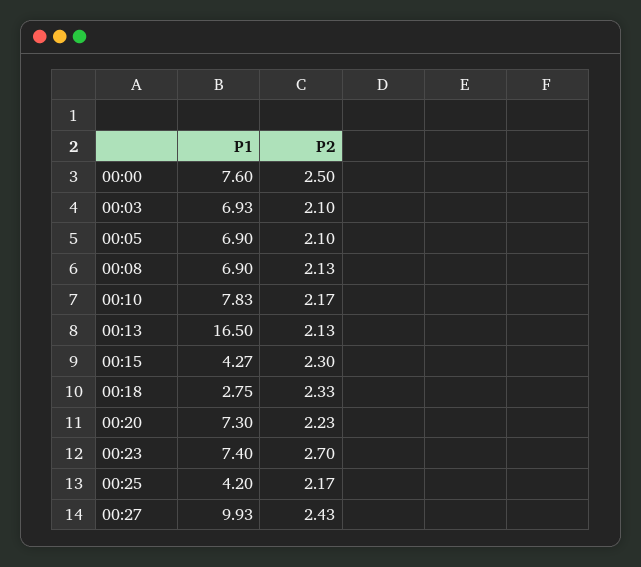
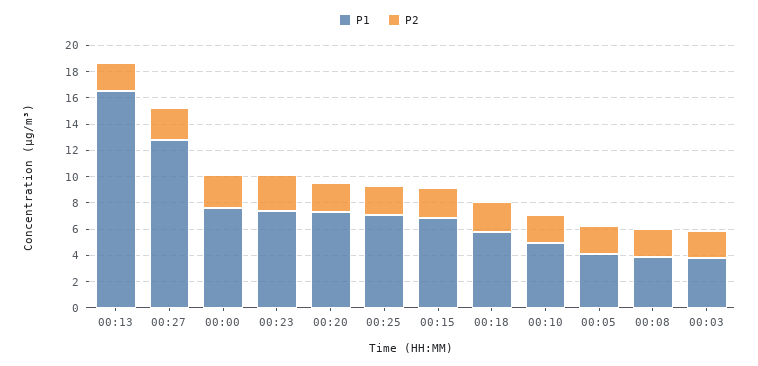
  {
    "P1": {
      "00:00": 7.6,
-     "00:03": 6.93,
+     "00:03": 4,
-     "00:05": 6.9,
+     "00:05": 4,
-     "00:08": 6.9,
+     "00:08": 4,
-     "00:10": 7.83,
+     "00:10": 5,
      "00:13": 16.5,
-     "00:15": 4.27,
+     "00:15": 7,
-     "00:18": 2.75,
+     "00:18": 6,
      "00:20": 7.3,
      "00:23": 7.4,
-     "00:25": 4.2,
+     "00:25": 7,
-     "00:27": 9.93
+     "00:27": 13
    },
    "P2": {
      "00:00": 2.5,
      "00:03": 2.1,
      "00:05": 2.1,
      "00:08": 2.13,
      "00:10": 2.17,
      "00:13": 2.13,
      "00:15": 2.3,
      "00:18": 2.33,
      "00:20": 2.23,
      "00:23": 2.7,
      "00:25": 2.17,
      "00:27": 2.43
    }
  }

